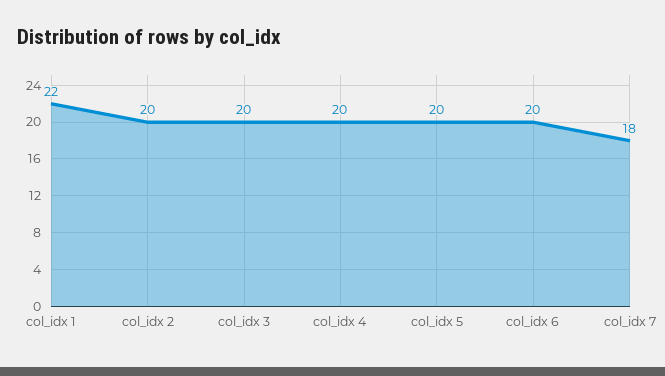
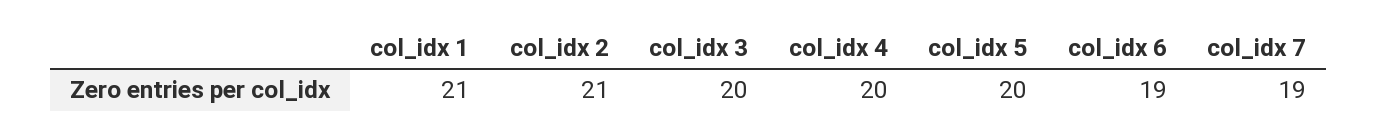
  {
-   "col_idx 1": 22,
+   "col_idx 1": 21,
-   "col_idx 2": 20,
+   "col_idx 2": 21,
    "col_idx 3": 20,
    "col_idx 4": 20,
    "col_idx 5": 20,
-   "col_idx 6": 20,
+   "col_idx 6": 19,
-   "col_idx 7": 18
+   "col_idx 7": 19
  }

